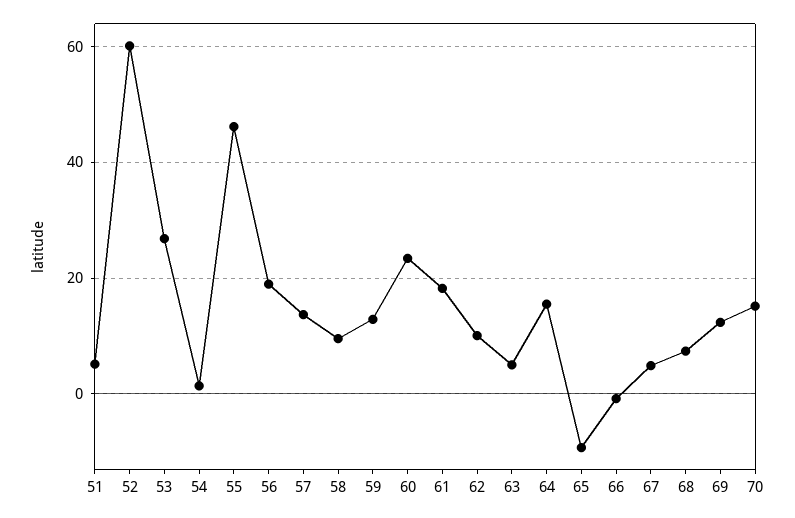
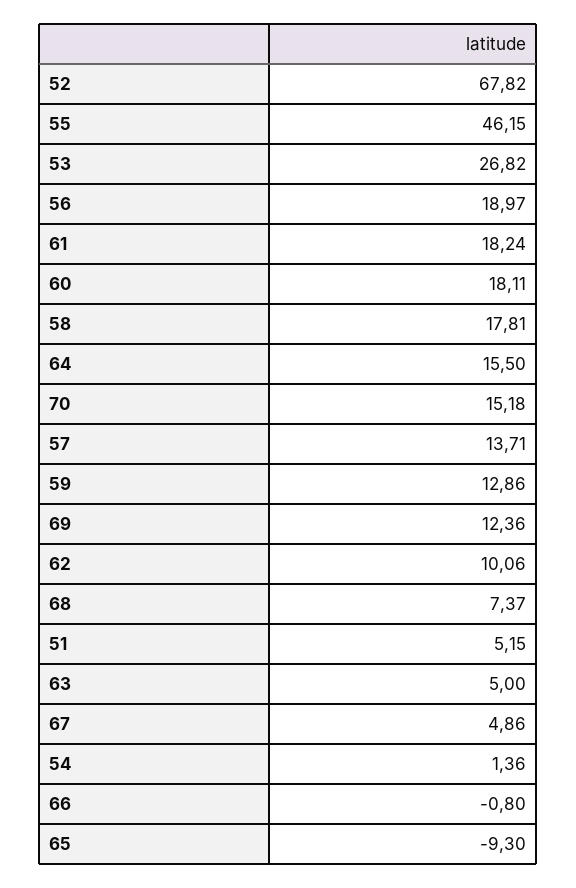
  {
    "51": 5.15,
-   "52": 60,
+   "52": 67.82,
    "53": 26.82,
    "54": 1.36,
    "55": 46.15,
    "56": 18.97,
    "57": 13.71,
-   "58": 10,
+   "58": 17.81,
    "59": 12.86,
-   "60": 24,
+   "60": 18.11,
    "61": 18.24,
    "62": 10.06,
    "63": 5,
    "64": 15.5,
    "65": -9.3,
    "66": -0.8,
    "67": 4.86,
    "68": 7.37,
    "69": 12.36,
    "70": 15.18
  }

